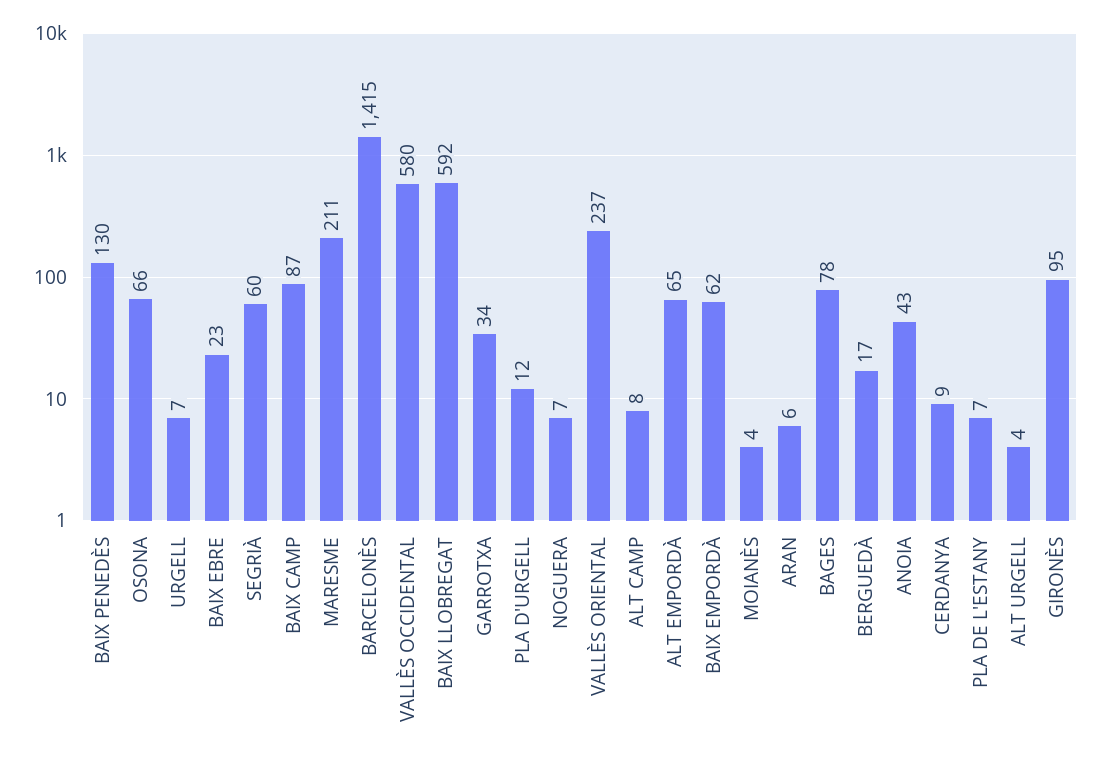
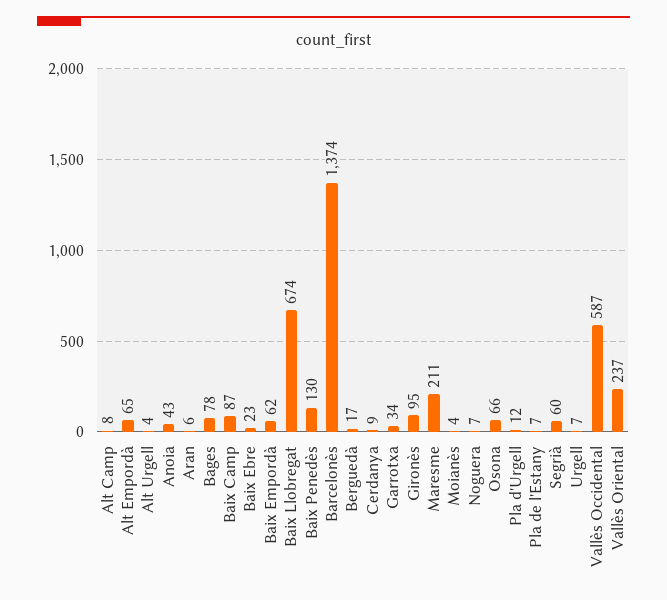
  {
    "BAIX PENEDÈS": 130,
    "OSONA": 66,
    "URGELL": 7,
    "BAIX EBRE": 23,
    "SEGRIÀ": 60,
    "BAIX CAMP": 87,
    "MARESME": 211,
-   "BARCELONÈS": 1415,
+   "BARCELONÈS": 1374,
-   "VALLÈS OCCIDENTAL": 580,
+   "VALLÈS OCCIDENTAL": 587,
-   "BAIX LLOBREGAT": 592,
+   "BAIX LLOBREGAT": 674,
    "GARROTXA": 34,
    "PLA D'URGELL": 12,
    "NOGUERA": 7,
    "VALLÈS ORIENTAL": 237,
    "ALT CAMP": 8,
    "ALT EMPORDÀ": 65,
    "BAIX EMPORDÀ": 62,
    "MOIANÈS": 4,
    "ARAN": 6,
    "BAGES": 78,
    "BERGUEDÀ": 17,
    "ANOIA": 43,
    "CERDANYA": 9,
    "PLA DE L'ESTANY": 7,
    "ALT URGELL": 4,
    "GIRONÈS": 95
  }

